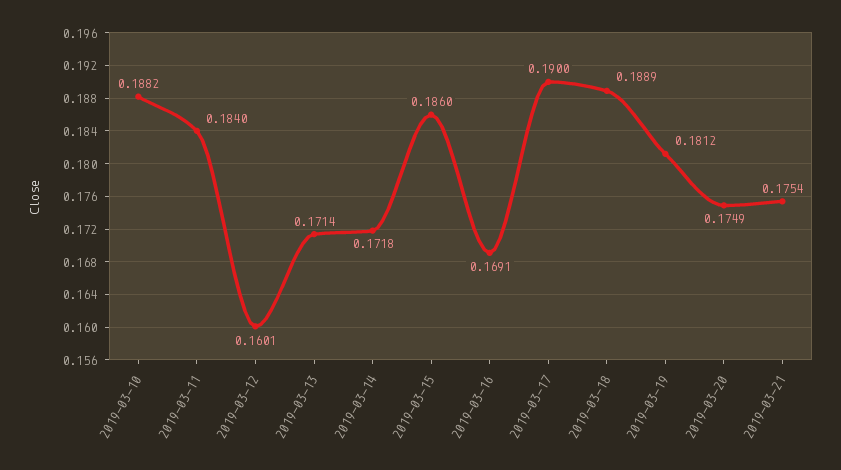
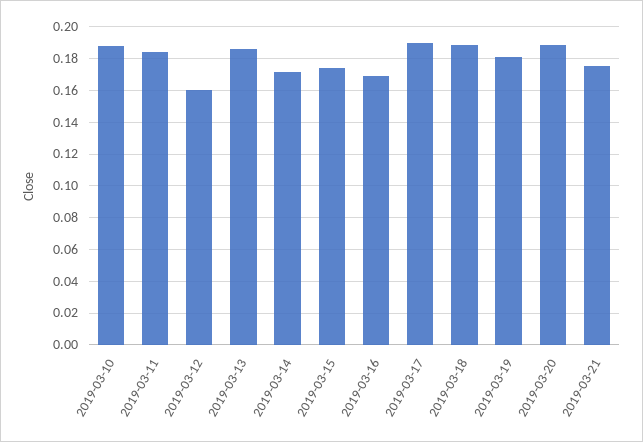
  {
    "2019-03-10": 0.1882,
    "2019-03-11": 0.184,
    "2019-03-12": 0.1601,
-   "2019-03-13": 0.1714,
+   "2019-03-13": 0.185,
    "2019-03-14": 0.1718,
-   "2019-03-15": 0.186,
+   "2019-03-15": 0.175,
    "2019-03-16": 0.1691,
    "2019-03-17": 0.19,
    "2019-03-18": 0.1889,
    "2019-03-19": 0.1812,
-   "2019-03-20": 0.1749,
+   "2019-03-20": 0.19,
    "2019-03-21": 0.1754
  }

